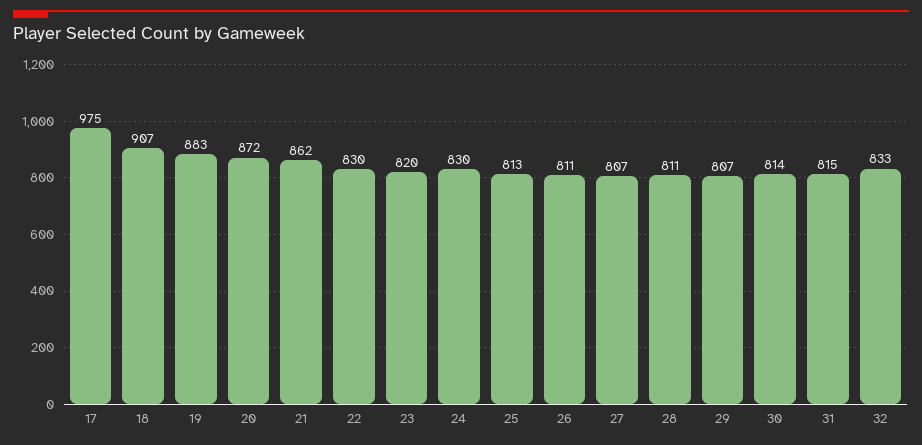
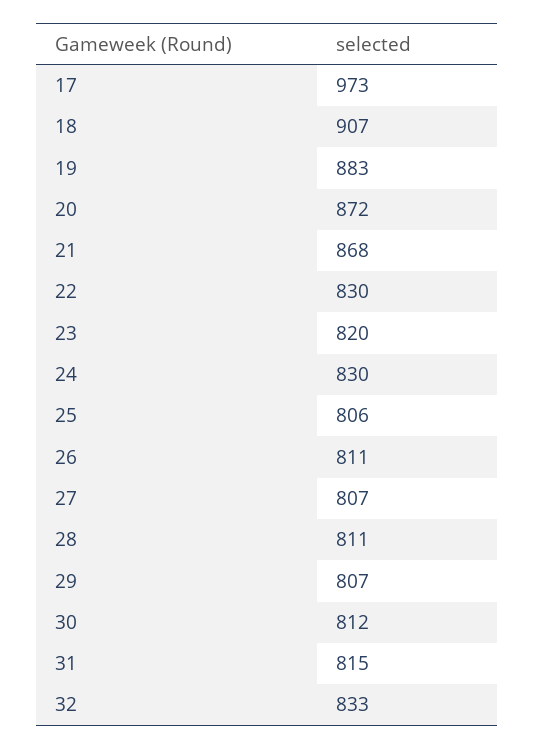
  {
-   "17": 975,
+   "17": 973,
    "18": 907,
    "19": 883,
    "20": 872,
-   "21": 862,
+   "21": 868,
    "22": 830,
    "23": 820,
    "24": 830,
-   "25": 813,
+   "25": 806,
    "26": 811,
    "27": 807,
    "28": 811,
    "29": 807,
-   "30": 814,
+   "30": 812,
    "31": 815,
    "32": 833
  }

